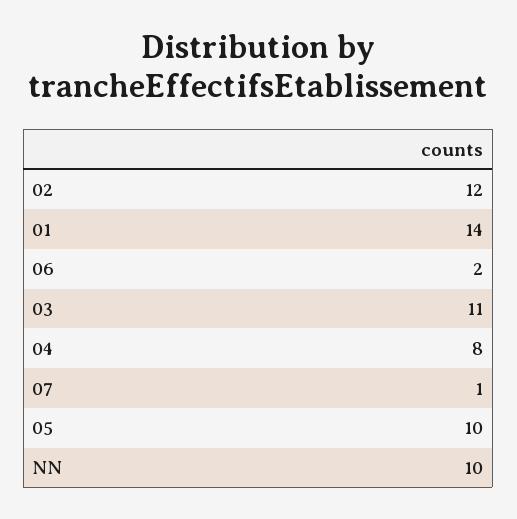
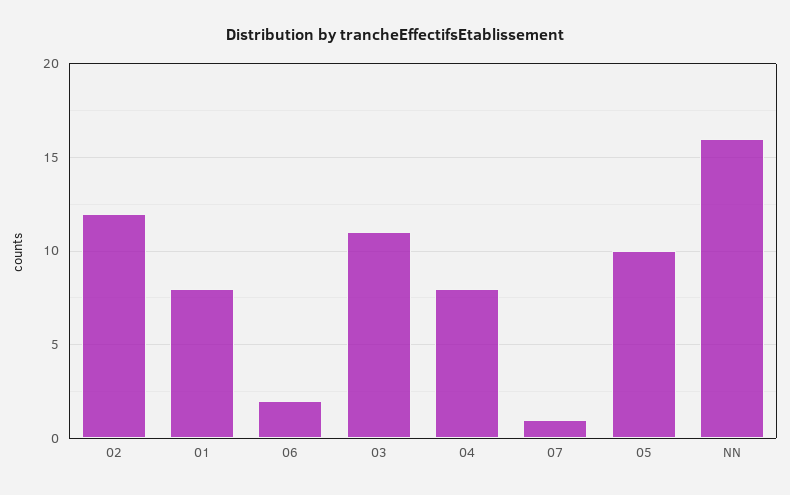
  {
    "02": 12,
-   "01": 14,
+   "01": 8,
    "06": 2,
    "03": 11,
    "04": 8,
    "07": 1,
    "05": 10,
-   "NN": 10
+   "NN": 16
  }

